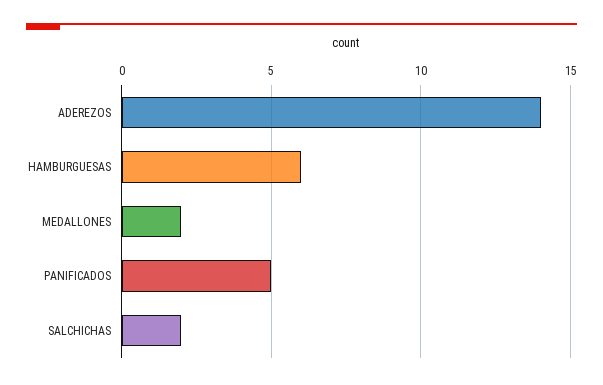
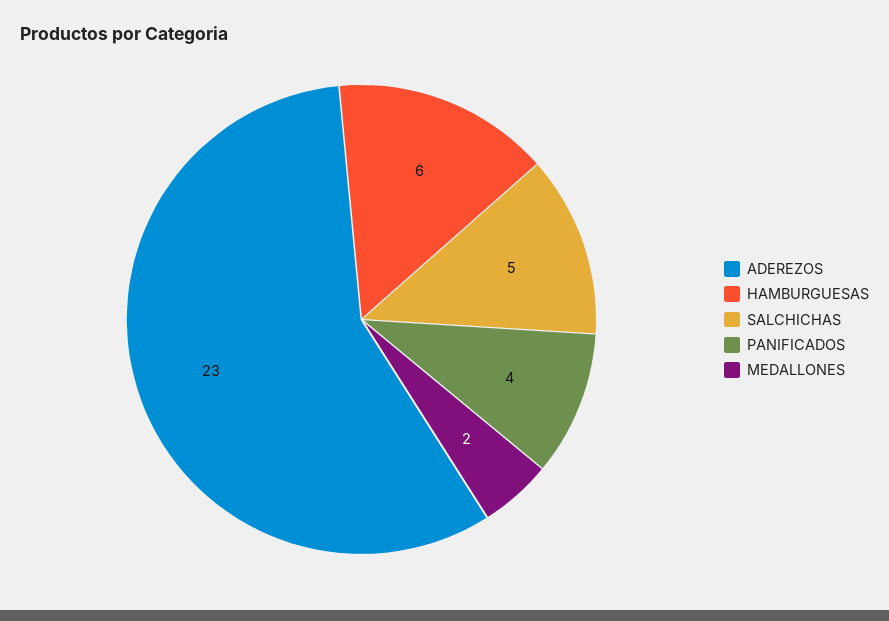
  {
-   "ADEREZOS": 14,
+   "ADEREZOS": 23,
    "HAMBURGUESAS": 6,
    "MEDALLONES": 2,
-   "PANIFICADOS": 5,
+   "PANIFICADOS": 4,
-   "SALCHICHAS": 2
+   "SALCHICHAS": 5
  }

